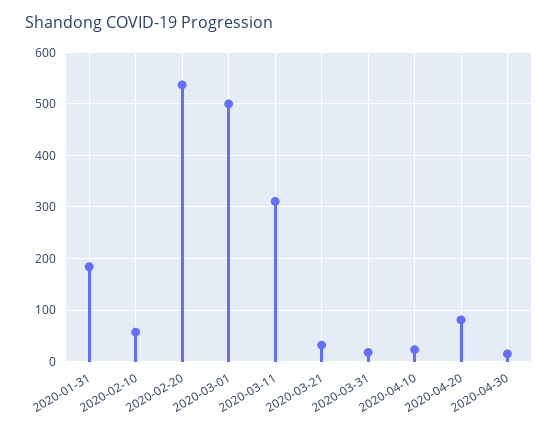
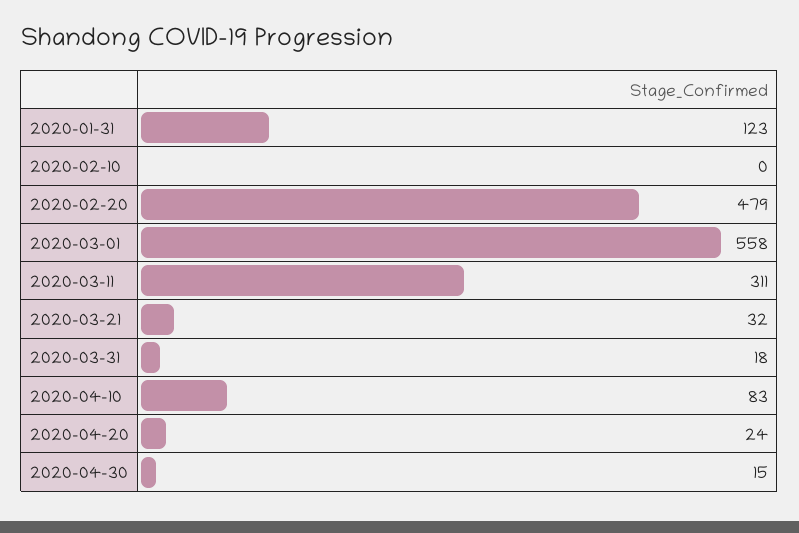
  {
-   "2020-01-31": 180,
+   "2020-01-31": 123,
-   "2020-02-10": 60,
+   "2020-02-10": 0,
-   "2020-02-20": 540,
+   "2020-02-20": 479,
-   "2020-03-01": 500,
+   "2020-03-01": 558,
    "2020-03-11": 311,
    "2020-03-21": 32,
    "2020-03-31": 18,
-   "2020-04-10": 20,
+   "2020-04-10": 83,
-   "2020-04-20": 80,
+   "2020-04-20": 24,
    "2020-04-30": 15
  }

